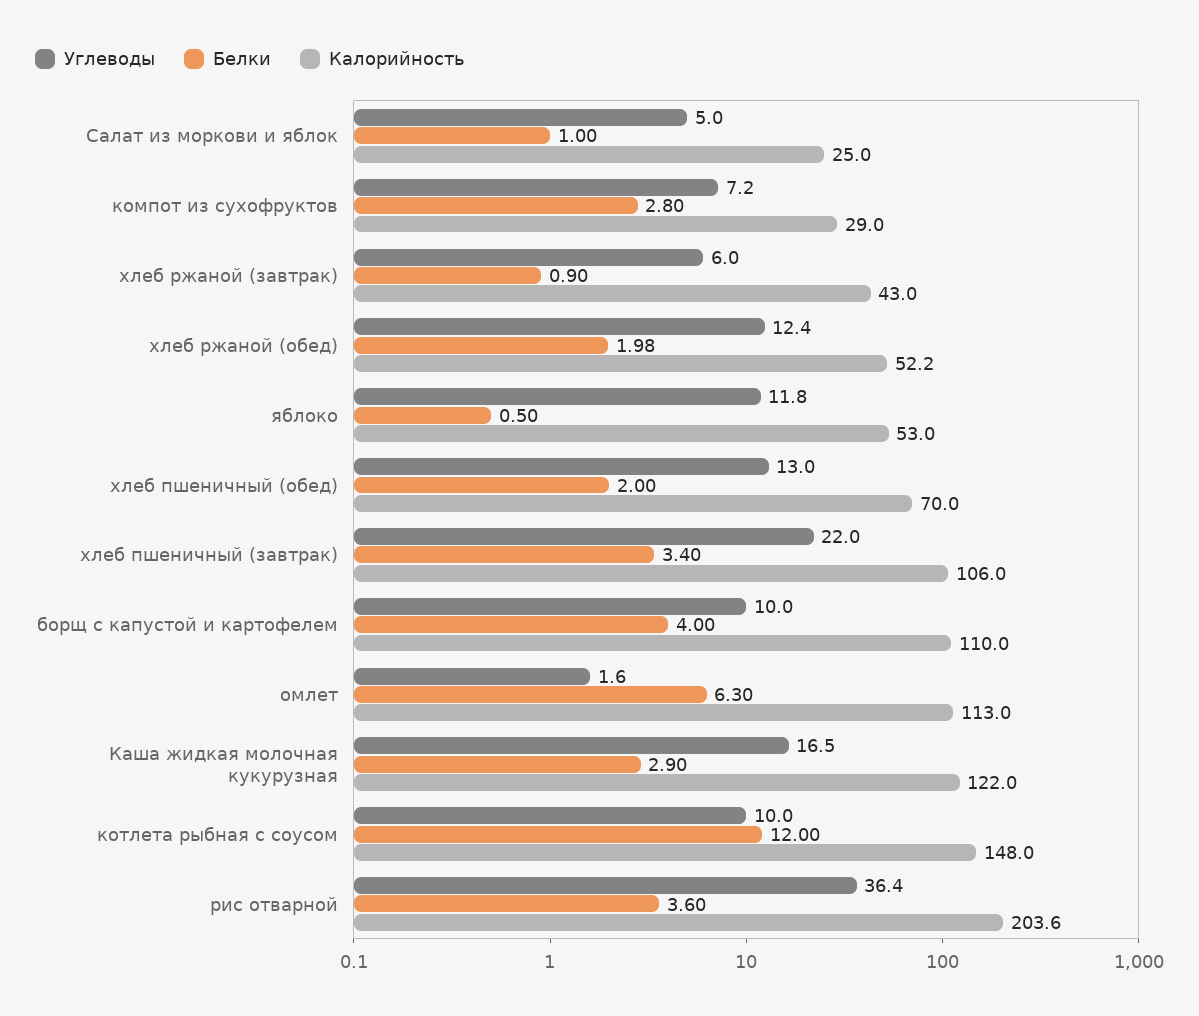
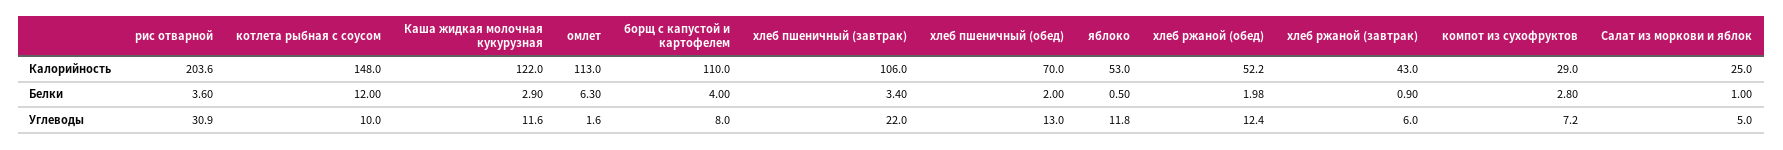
  {
    "Углеводы": {
      "Салат из моркови и яблок": 5,
      "компот из сухофруктов": 7.2,
      "хлеб ржаной (завтрак)": 6,
      "хлеб ржаной (обед)": 12.4,
      "яблоко": 11.8,
      "хлеб пшеничный (обед)": 13,
      "хлеб пшеничный (завтрак)": 22,
-     "борщ с капустой и картофелем": 10,
+     "борщ с капустой и картофелем": 8,
      "омлет": 1.6,
-     "Каша жидкая молочная кукурузная": 16.5,
+     "Каша жидкая молочная кукурузная": 11.6,
      "котлета рыбная с соусом": 10,
-     "рис отварной": 36.4
+     "рис отварной": 30.9
    },
    "Белки": {
      "Салат из моркови и яблок": 1,
      "компот из сухофруктов": 2.8,
      "хлеб ржаной (завтрак)": 0.9,
      "хлеб ржаной (обед)": 1.98,
      "яблоко": 0.5,
      "хлеб пшеничный (обед)": 2,
      "хлеб пшеничный (завтрак)": 3.4,
      "борщ с капустой и картофелем": 4,
      "омлет": 6.3,
      "Каша жидкая молочная кукурузная": 2.9,
      "котлета рыбная с соусом": 12,
      "рис отварной": 3.6
    },
    "Калорийность": {
      "Салат из моркови и яблок": 25,
      "компот из сухофруктов": 29,
      "хлеб ржаной (завтрак)": 43,
      "хлеб ржаной (обед)": 52.2,
      "яблоко": 53,
      "хлеб пшеничный (обед)": 70,
      "хлеб пшеничный (завтрак)": 106,
      "борщ с капустой и картофелем": 110,
      "омлет": 113,
      "Каша жидкая молочная кукурузная": 122,
      "котлета рыбная с соусом": 148,
      "рис отварной": 203.6
    }
  }

